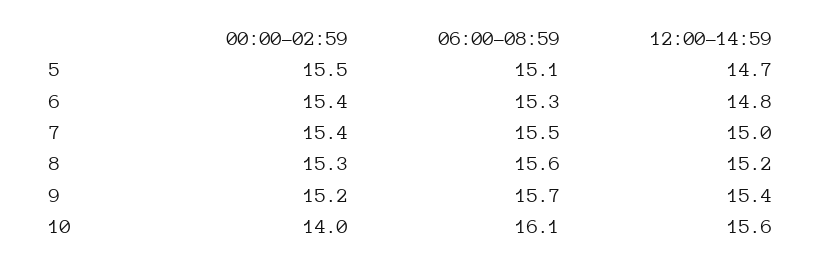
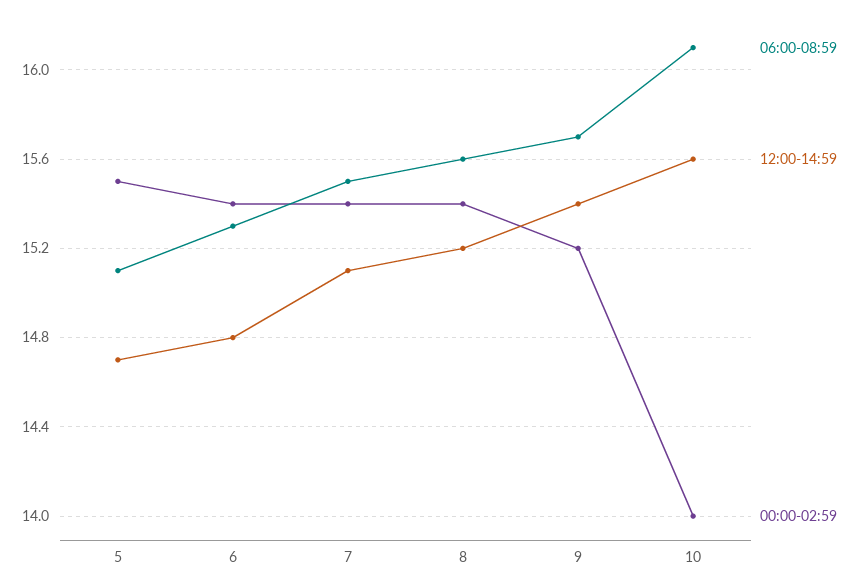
  {
    "00:00-02:59": {
      "5": 15.5,
      "6": 15.4,
      "7": 15.4,
-     "8": 15.3,
+     "8": 15.4,
      "9": 15.2,
      "10": 14
    },
    "06:00-08:59": {
      "5": 15.1,
      "6": 15.3,
      "7": 15.5,
      "8": 15.6,
      "9": 15.7,
      "10": 16.1
    },
    "12:00-14:59": {
      "5": 14.7,
      "6": 14.8,
-     "7": 15,
+     "7": 15.1,
      "8": 15.2,
      "9": 15.4,
      "10": 15.6
    }
  }

